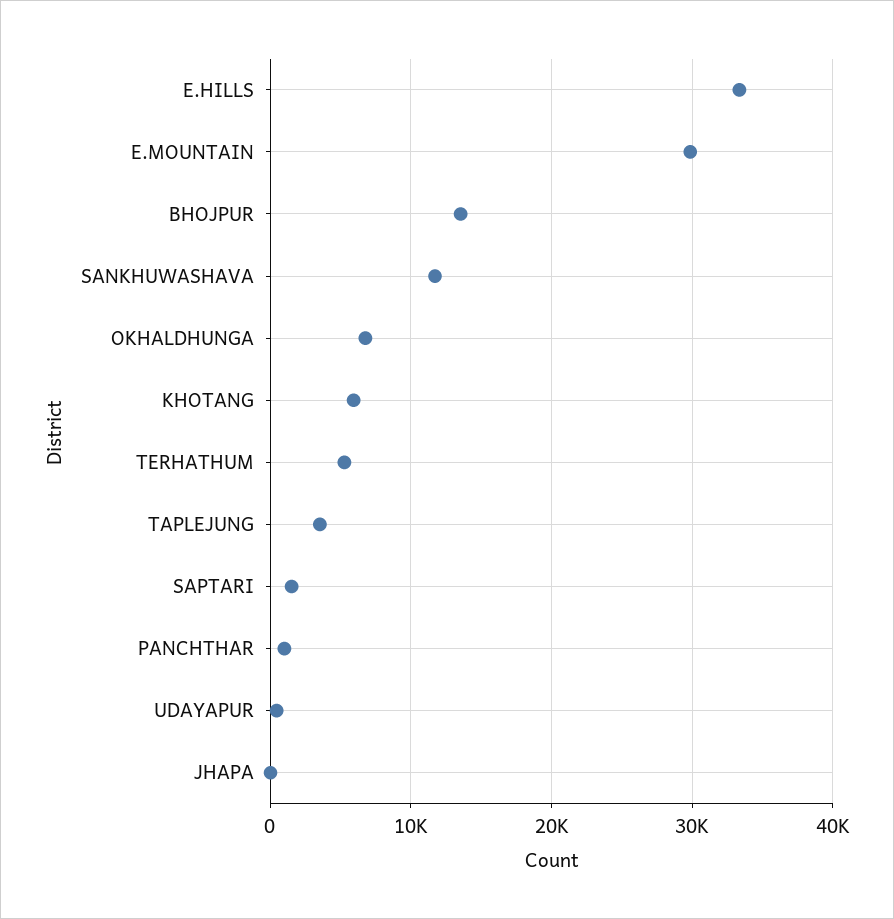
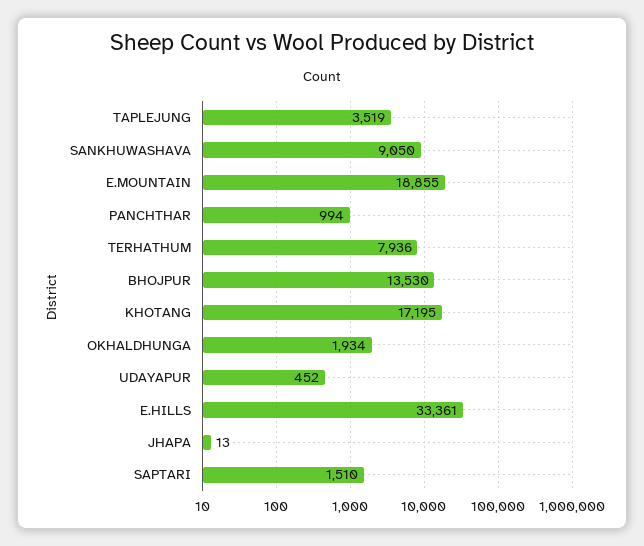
  {
    "E.HILLS": 33361,
-   "E.MOUNTAIN": 30000,
+   "E.MOUNTAIN": 18855,
    "BHOJPUR": 13530,
-   "SANKHUWASHAVA": 12000,
+   "SANKHUWASHAVA": 9050,
-   "OKHALDHUNGA": 7000,
+   "OKHALDHUNGA": 1934,
-   "KHOTANG": 6000,
+   "KHOTANG": 17195,
-   "TERHATHUM": 5000,
+   "TERHATHUM": 7936,
    "TAPLEJUNG": 3519,
    "SAPTARI": 1510,
    "PANCHTHAR": 994,
    "UDAYAPUR": 452,
    "JHAPA": 13
  }

